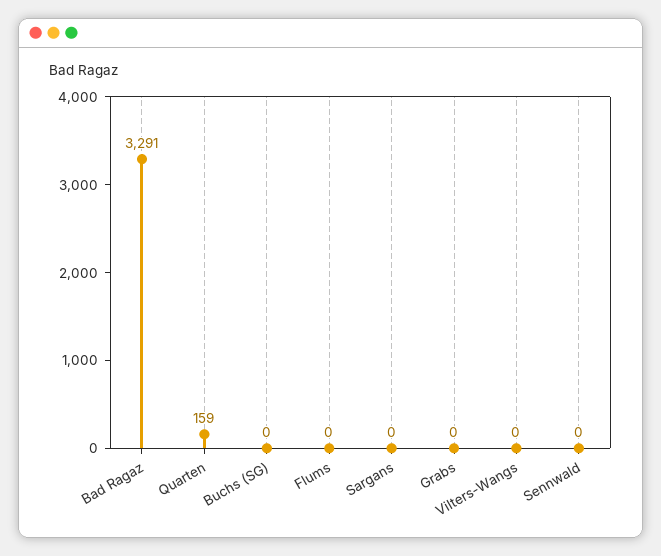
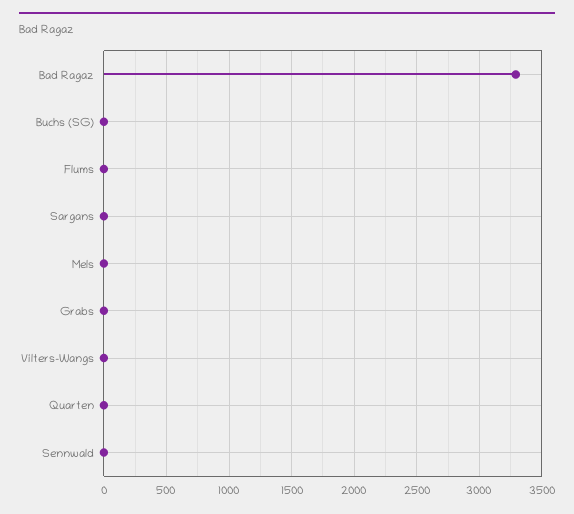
  {
    "Bad Ragaz": 3291,
-   "Quarten": 159,
+   "Quarten": 0,
    "Buchs (SG)": 0,
    "Flums": 0,
    "Sargans": 0,
    "Grabs": 0,
    "Vilters-Wangs": 0,
-   "Sennwald": 0
+   "Sennwald": 0,
+   "Mels": 0
  }

